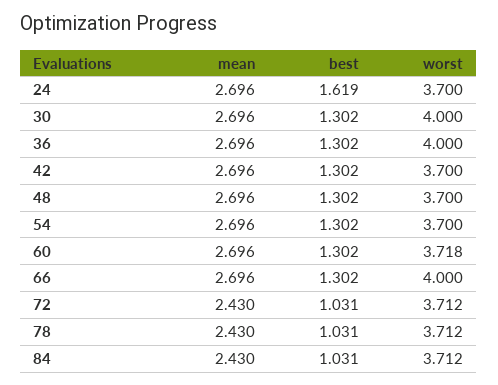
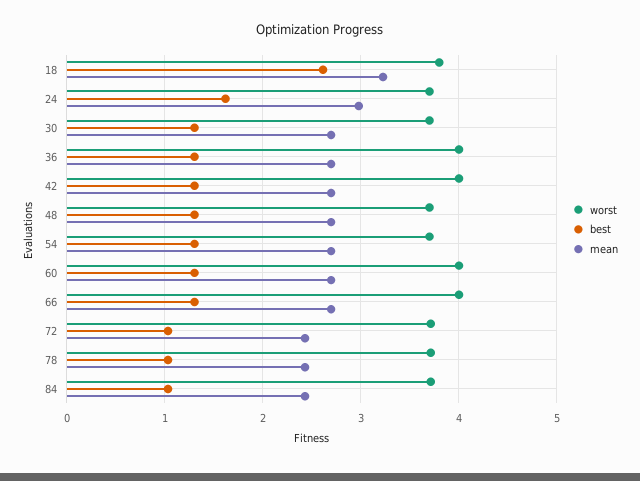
  {
    "mean": {
-     "24": 2.696,
+     "24": 3,
      "30": 2.696,
      "36": 2.696,
      "42": 2.696,
      "48": 2.696,
      "54": 2.696,
      "60": 2.696,
      "66": 2.696,
      "72": 2.43,
      "78": 2.43,
-     "84": 2.43
+     "84": 2.43,
+     "18": 3.2
    },
    "best": {
      "24": 1.619,
      "30": 1.302,
      "36": 1.302,
      "42": 1.302,
      "48": 1.302,
      "54": 1.302,
      "60": 1.302,
      "66": 1.302,
      "72": 1.031,
      "78": 1.031,
-     "84": 1.031
+     "84": 1.031,
+     "18": 2.6
    },
    "worst": {
      "24": 3.7,
-     "30": 4,
+     "30": 3.7,
      "36": 4,
-     "42": 3.7,
+     "42": 4,
      "48": 3.7,
      "54": 3.7,
-     "60": 3.718,
+     "60": 4,
      "66": 4,
      "72": 3.712,
      "78": 3.712,
-     "84": 3.712
+     "84": 3.712,
+     "18": 3.8
    }
  }

